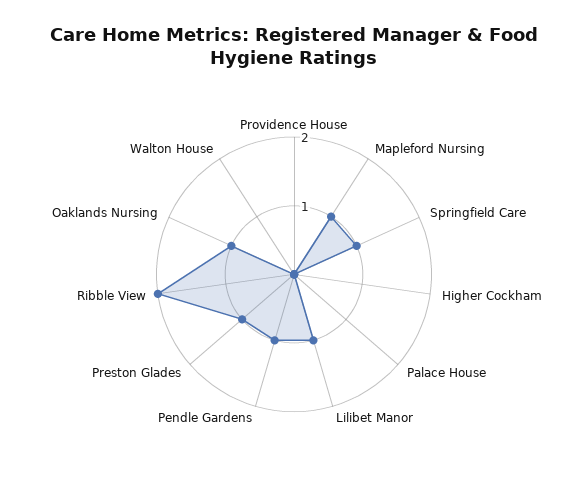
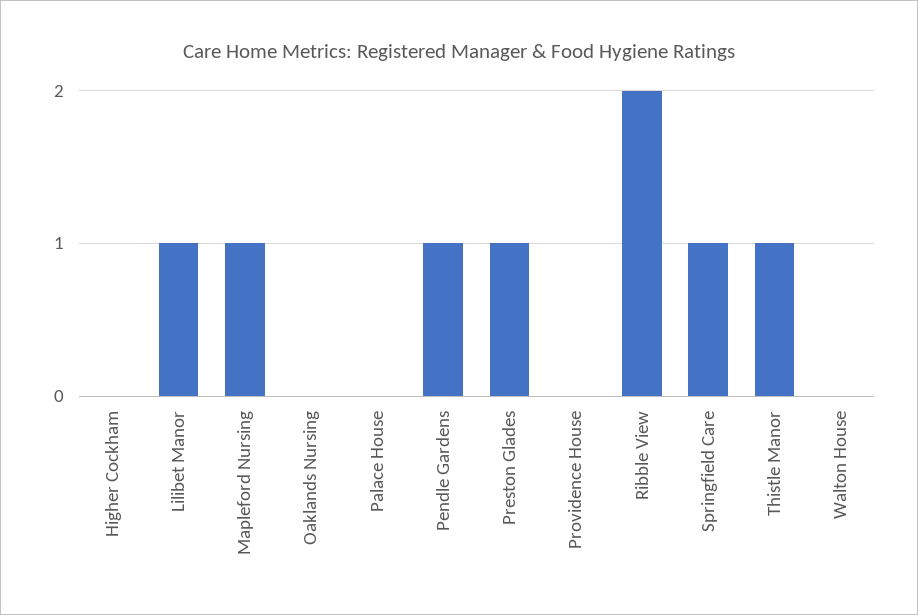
  {
    "Providence House": 0,
    "Mapleford Nursing": 1,
    "Springfield Care": 1,
    "Higher Cockham": 0,
    "Palace House": 0,
    "Lilibet Manor": 1,
    "Pendle Gardens": 1,
    "Preston Glades": 1,
    "Ribble View": 2,
-   "Oaklands Nursing": 1,
+   "Oaklands Nursing": 0,
-   "Walton House": 0
+   "Walton House": 0,
+   "Thistle Manor": 1
  }

